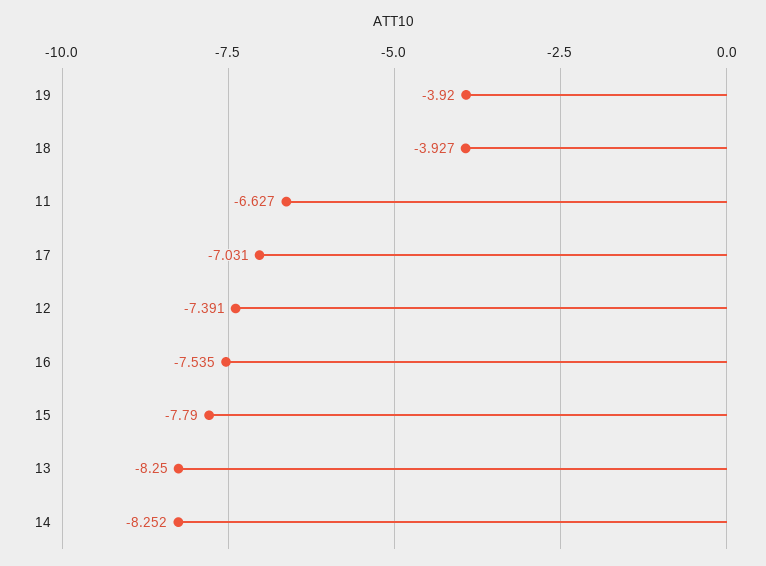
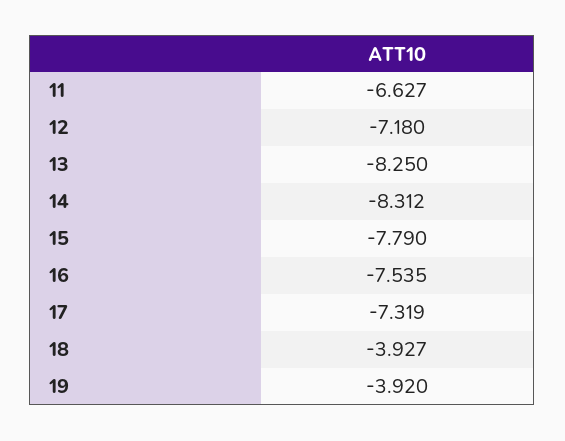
  {
    "19": -3.92,
    "18": -3.927,
    "11": -6.627,
-   "17": -7.031,
+   "17": -7.319,
-   "12": -7.391,
+   "12": -7.18,
    "16": -7.535,
    "15": -7.79,
    "13": -8.25,
-   "14": -8.252
+   "14": -8.312
  }

